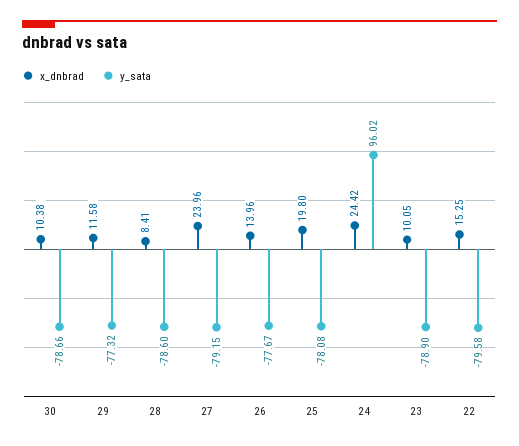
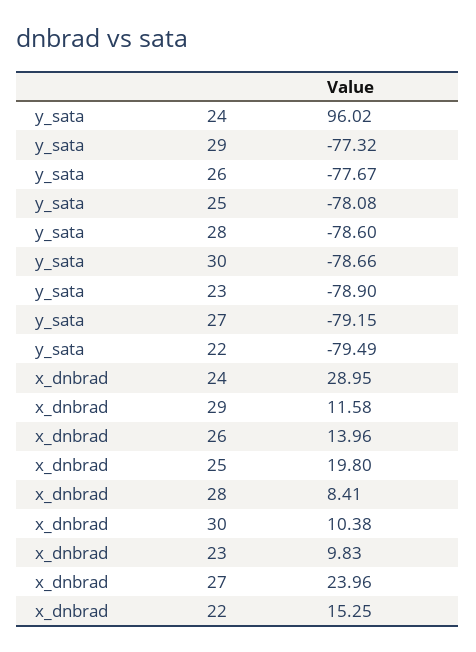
  {
    "x_dnbrad": {
      "30": 10.38,
      "29": 11.58,
      "28": 8.41,
      "27": 23.96,
      "26": 13.96,
      "25": 19.8,
-     "24": 24.42,
+     "24": 28.95,
-     "23": 10.05,
+     "23": 9.83,
      "22": 15.25
    },
    "y_sata": {
      "30": -78.66,
      "29": -77.32,
      "28": -78.6,
      "27": -79.15,
      "26": -77.67,
      "25": -78.08,
      "24": 96.02,
      "23": -78.9,
-     "22": -79.58
+     "22": -79.49
    }
  }

